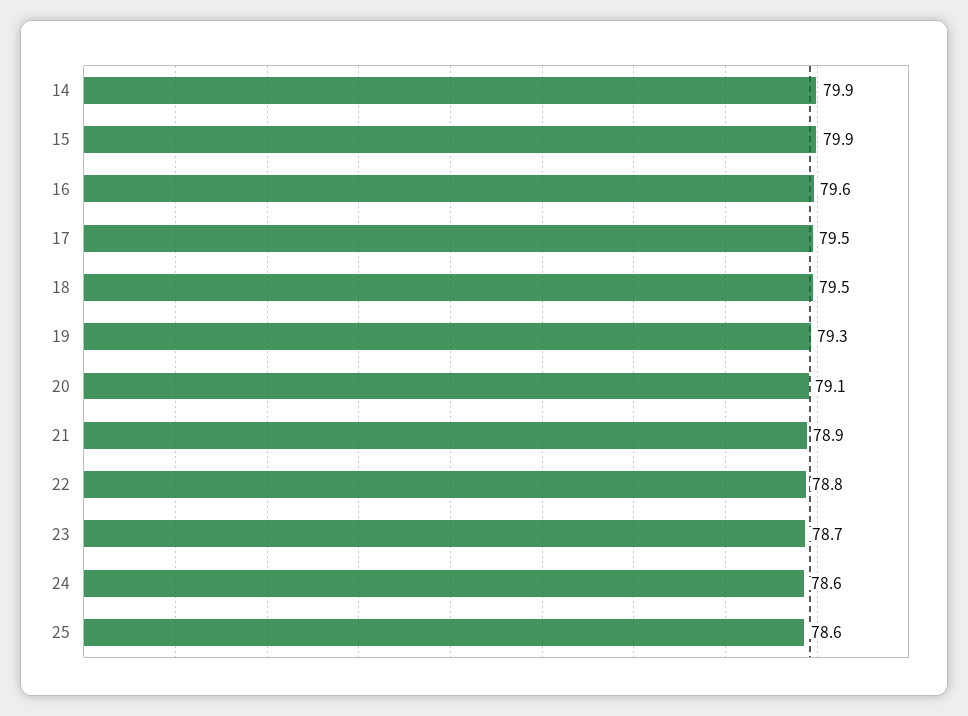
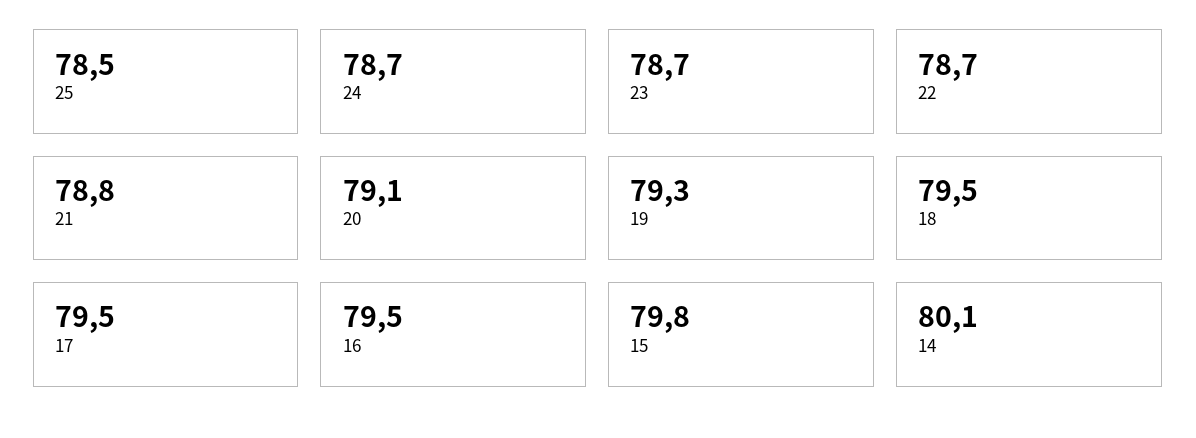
  {
-   "14": 79.9,
+   "14": 80.1,
-   "15": 79.9,
+   "15": 79.8,
-   "16": 79.6,
+   "16": 79.5,
    "17": 79.5,
    "18": 79.5,
    "19": 79.3,
    "20": 79.1,
-   "21": 78.9,
+   "21": 78.8,
-   "22": 78.8,
+   "22": 78.7,
    "23": 78.7,
-   "24": 78.6,
+   "24": 78.7,
-   "25": 78.6
+   "25": 78.5
  }

